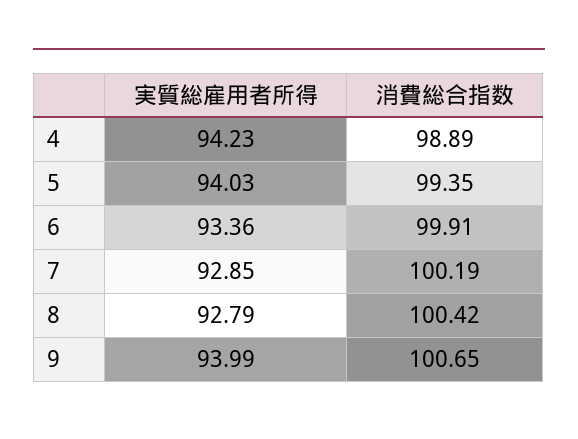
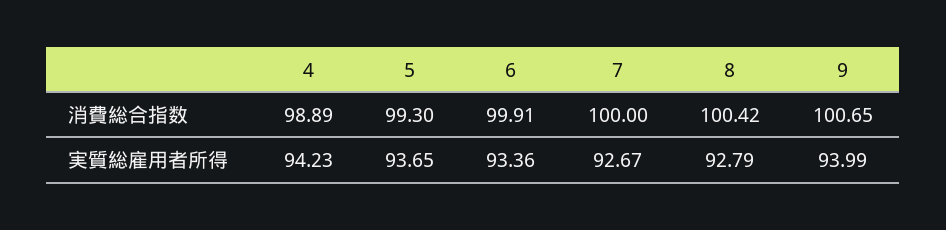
  {
    "実質総雇用者所得": {
      "4": 94.23,
-     "5": 94.03,
+     "5": 93.65,
      "6": 93.36,
-     "7": 92.85,
+     "7": 92.67,
      "8": 92.79,
      "9": 93.99
    },
    "消費総合指数": {
      "4": 98.89,
-     "5": 99.35,
+     "5": 99.3,
      "6": 99.91,
-     "7": 100.19,
+     "7": 100,
      "8": 100.42,
      "9": 100.65
    }
  }

